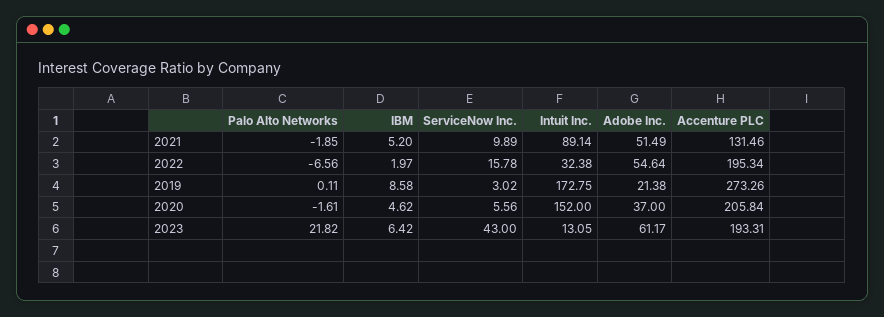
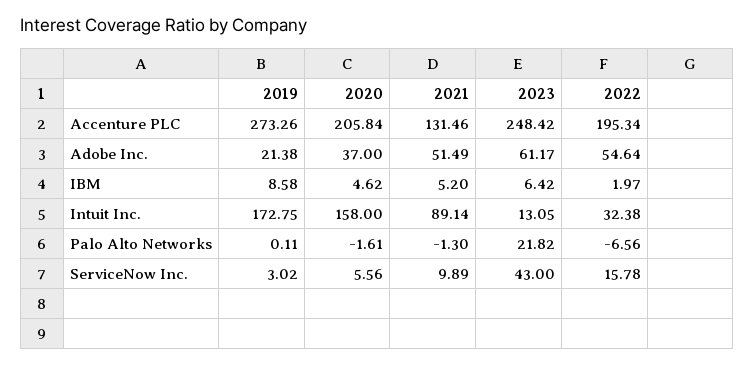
  {
    "Palo Alto Networks": {
-     "2021": -1.85,
+     "2021": -1.3,
      "2022": -6.56,
      "2019": 0.11,
      "2020": -1.61,
      "2023": 21.82
    },
    "IBM": {
      "2021": 5.2,
      "2022": 1.97,
      "2019": 8.58,
      "2020": 4.62,
      "2023": 6.42
    },
    "ServiceNow Inc.": {
      "2021": 9.89,
      "2022": 15.78,
      "2019": 3.02,
      "2020": 5.56,
      "2023": 43
    },
    "Intuit Inc.": {
      "2021": 89.14,
      "2022": 32.38,
      "2019": 172.75,
-     "2020": 152,
+     "2020": 158,
      "2023": 13.05
    },
    "Adobe Inc.": {
      "2021": 51.49,
      "2022": 54.64,
      "2019": 21.38,
      "2020": 37,
      "2023": 61.17
    },
    "Accenture PLC": {
      "2021": 131.46,
      "2022": 195.34,
      "2019": 273.26,
      "2020": 205.84,
-     "2023": 193.31
+     "2023": 248.42
    }
  }

